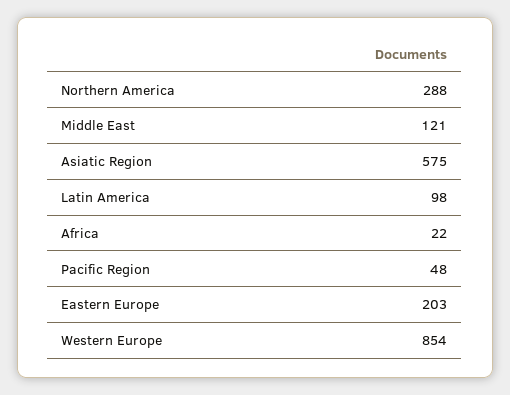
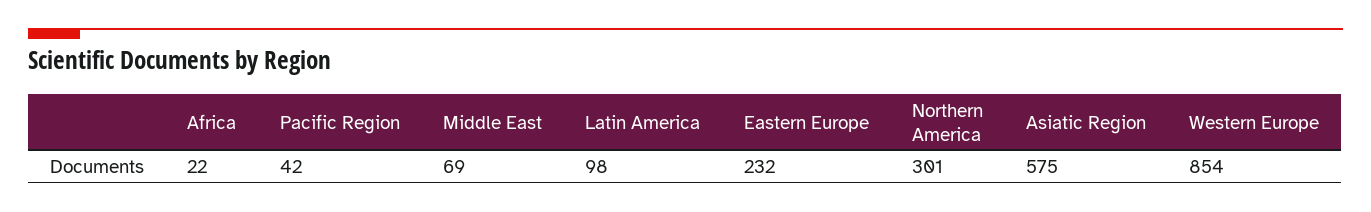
  {
-   "Northern America": 288,
+   "Northern America": 301,
-   "Middle East": 121,
+   "Middle East": 69,
    "Asiatic Region": 575,
    "Latin America": 98,
    "Africa": 22,
-   "Pacific Region": 48,
+   "Pacific Region": 42,
-   "Eastern Europe": 203,
+   "Eastern Europe": 232,
    "Western Europe": 854
  }

